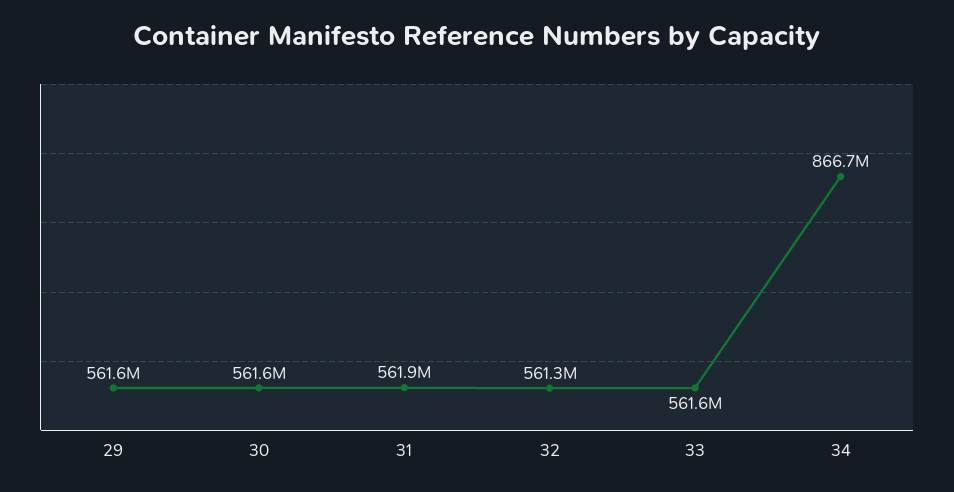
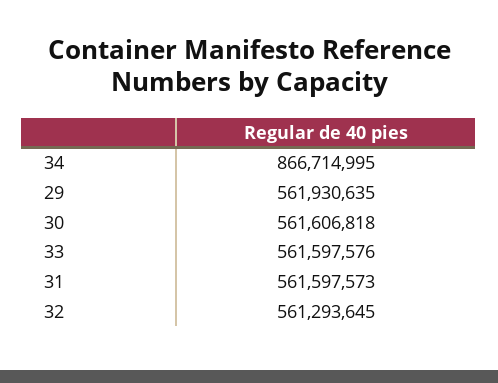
  {
-   "29": 561600000,
+   "29": 561930635,
    "30": 561606818,
-   "31": 561900000,
+   "31": 561597573,
    "32": 561293645,
    "33": 561597576,
    "34": 866714995
  }

